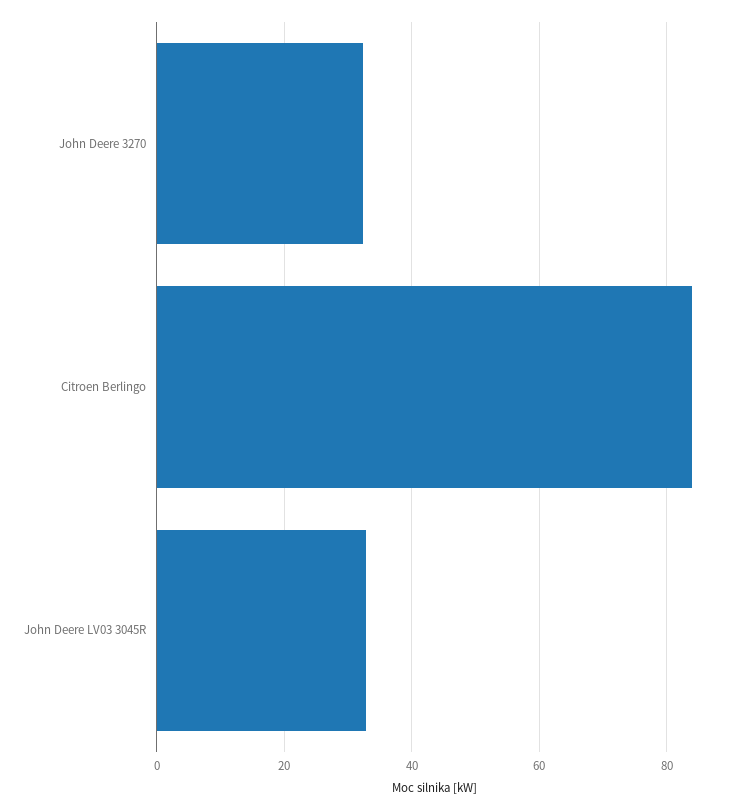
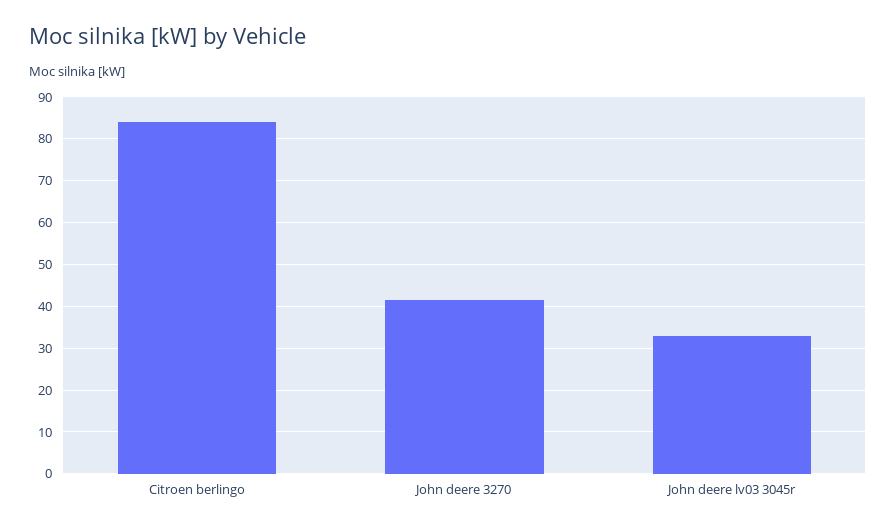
  {
-   "John Deere 3270": 32,
+   "John Deere 3270": 42,
    "Citroen Berlingo": 84,
    "John Deere LV03 3045R": 32
  }

